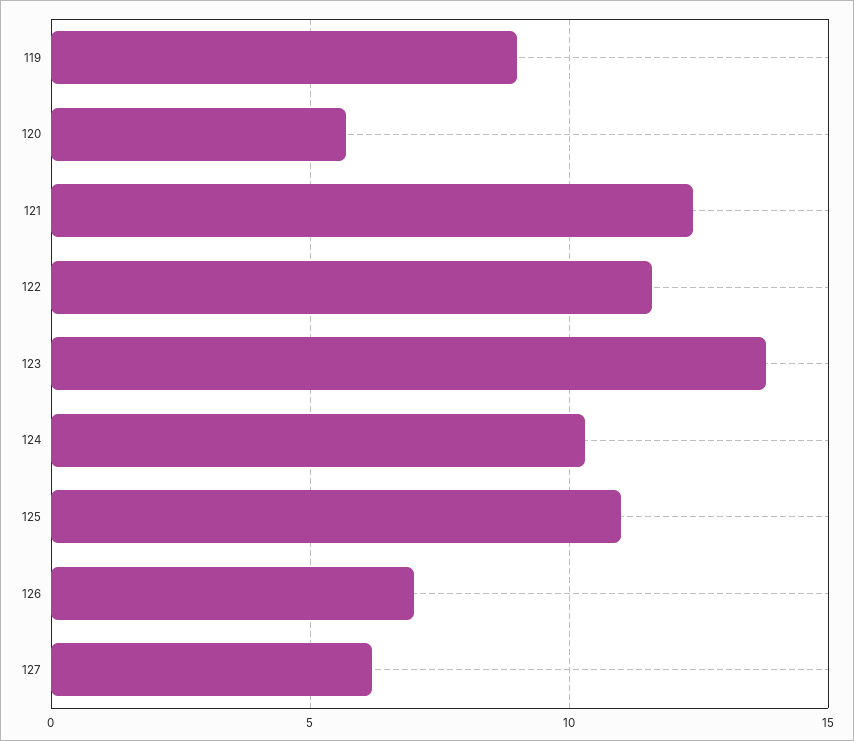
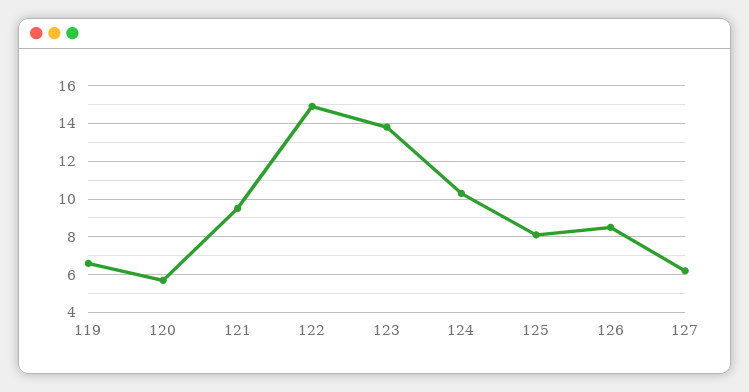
  {
-   "119": 9,
+   "119": 6.5,
    "120": 5.5,
-   "121": 12.5,
+   "121": 9.5,
-   "122": 11.5,
+   "122": 15,
    "123": 14,
    "124": 10.5,
-   "125": 11,
+   "125": 8,
-   "126": 7,
+   "126": 8.5,
    "127": 6
  }

